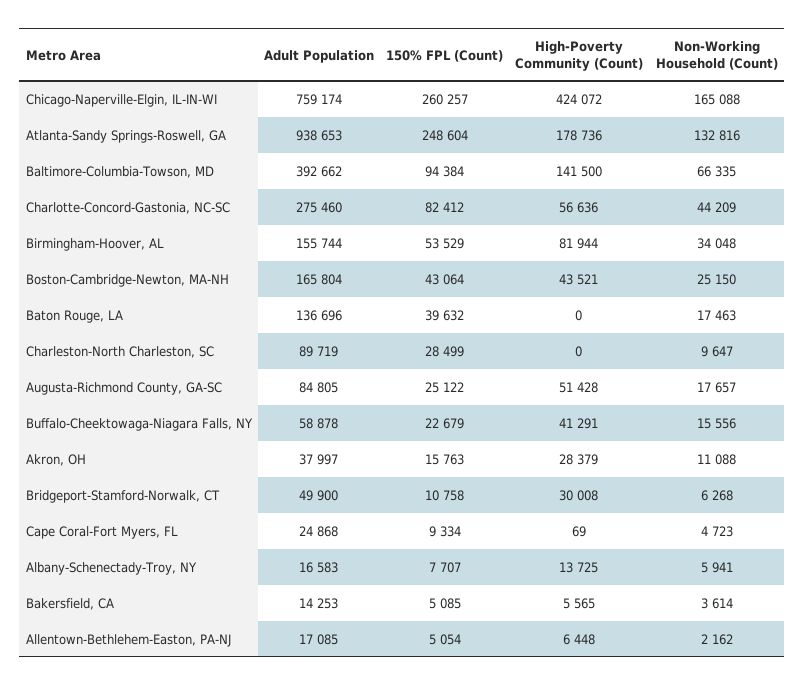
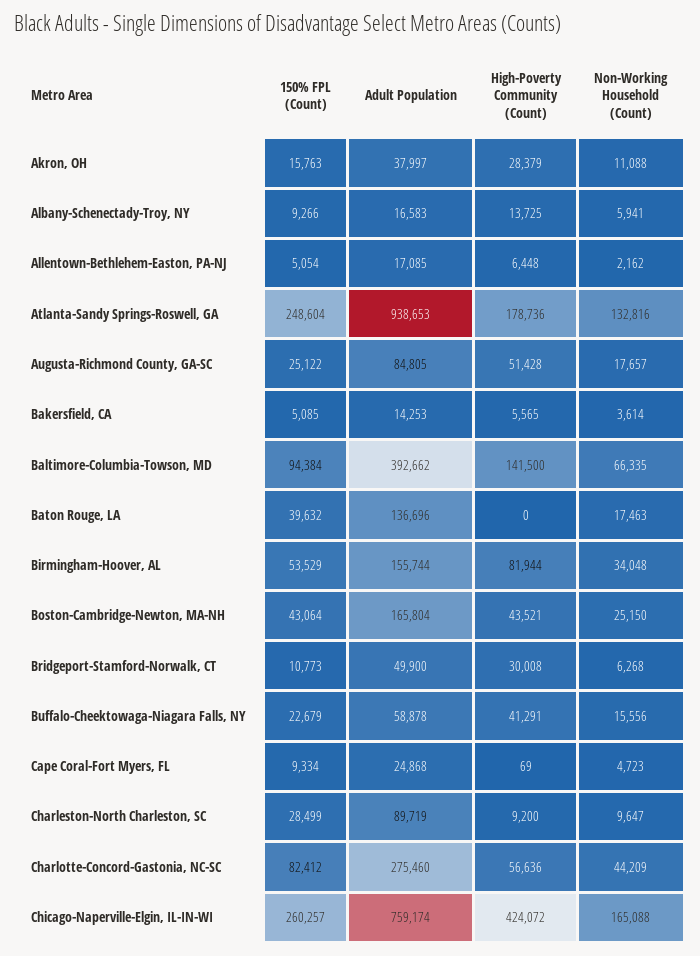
  {
    "Adult Population": {
      "Chicago-Naperville-Elgin, IL-IN-WI": 759174,
      "Atlanta-Sandy Springs-Roswell, GA": 938653,
      "Baltimore-Columbia-Towson, MD": 392662,
      "Charlotte-Concord-Gastonia, NC-SC": 275460,
      "Birmingham-Hoover, AL": 155744,
      "Boston-Cambridge-Newton, MA-NH": 165804,
      "Baton Rouge, LA": 136696,
      "Charleston-North Charleston, SC": 89719,
      "Augusta-Richmond County, GA-SC": 84805,
      "Buffalo-Cheektowaga-Niagara Falls, NY": 58878,
      "Akron, OH": 37997,
      "Bridgeport-Stamford-Norwalk, CT": 49900,
      "Cape Coral-Fort Myers, FL": 24868,
      "Albany-Schenectady-Troy, NY": 16583,
      "Bakersfield, CA": 14253,
      "Allentown-Bethlehem-Easton, PA-NJ": 17085
    },
    "150% FPL (Count)": {
      "Chicago-Naperville-Elgin, IL-IN-WI": 260257,
      "Atlanta-Sandy Springs-Roswell, GA": 248604,
      "Baltimore-Columbia-Towson, MD": 94384,
      "Charlotte-Concord-Gastonia, NC-SC": 82412,
      "Birmingham-Hoover, AL": 53529,
      "Boston-Cambridge-Newton, MA-NH": 43064,
      "Baton Rouge, LA": 39632,
      "Charleston-North Charleston, SC": 28499,
      "Augusta-Richmond County, GA-SC": 25122,
      "Buffalo-Cheektowaga-Niagara Falls, NY": 22679,
      "Akron, OH": 15763,
-     "Bridgeport-Stamford-Norwalk, CT": 10758,
+     "Bridgeport-Stamford-Norwalk, CT": 10773,
      "Cape Coral-Fort Myers, FL": 9334,
-     "Albany-Schenectady-Troy, NY": 7707,
+     "Albany-Schenectady-Troy, NY": 9266,
      "Bakersfield, CA": 5085,
      "Allentown-Bethlehem-Easton, PA-NJ": 5054
    },
    "High-Poverty Community (Count)": {
      "Chicago-Naperville-Elgin, IL-IN-WI": 424072,
      "Atlanta-Sandy Springs-Roswell, GA": 178736,
      "Baltimore-Columbia-Towson, MD": 141500,
      "Charlotte-Concord-Gastonia, NC-SC": 56636,
      "Birmingham-Hoover, AL": 81944,
      "Boston-Cambridge-Newton, MA-NH": 43521,
      "Baton Rouge, LA": 0,
-     "Charleston-North Charleston, SC": 0,
+     "Charleston-North Charleston, SC": 9200,
      "Augusta-Richmond County, GA-SC": 51428,
      "Buffalo-Cheektowaga-Niagara Falls, NY": 41291,
      "Akron, OH": 28379,
      "Bridgeport-Stamford-Norwalk, CT": 30008,
      "Cape Coral-Fort Myers, FL": 69,
      "Albany-Schenectady-Troy, NY": 13725,
      "Bakersfield, CA": 5565,
      "Allentown-Bethlehem-Easton, PA-NJ": 6448
    },
    "Non-Working Household (Count)": {
      "Chicago-Naperville-Elgin, IL-IN-WI": 165088,
      "Atlanta-Sandy Springs-Roswell, GA": 132816,
      "Baltimore-Columbia-Towson, MD": 66335,
      "Charlotte-Concord-Gastonia, NC-SC": 44209,
      "Birmingham-Hoover, AL": 34048,
      "Boston-Cambridge-Newton, MA-NH": 25150,
      "Baton Rouge, LA": 17463,
      "Charleston-North Charleston, SC": 9647,
      "Augusta-Richmond County, GA-SC": 17657,
      "Buffalo-Cheektowaga-Niagara Falls, NY": 15556,
      "Akron, OH": 11088,
      "Bridgeport-Stamford-Norwalk, CT": 6268,
      "Cape Coral-Fort Myers, FL": 4723,
      "Albany-Schenectady-Troy, NY": 5941,
      "Bakersfield, CA": 3614,
      "Allentown-Bethlehem-Easton, PA-NJ": 2162
    }
  }

